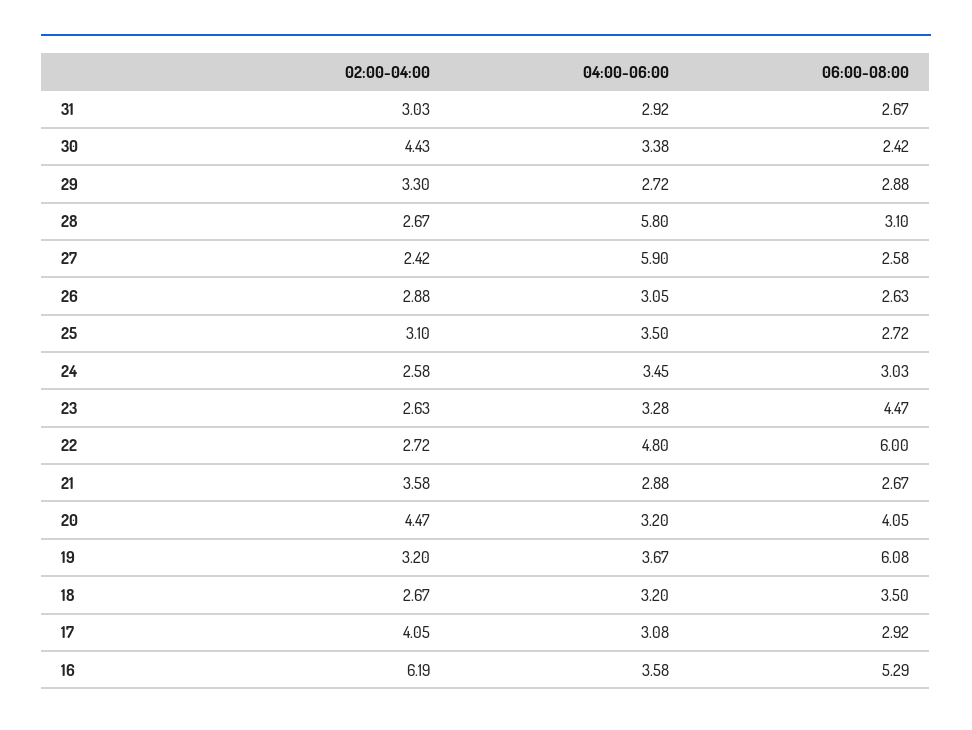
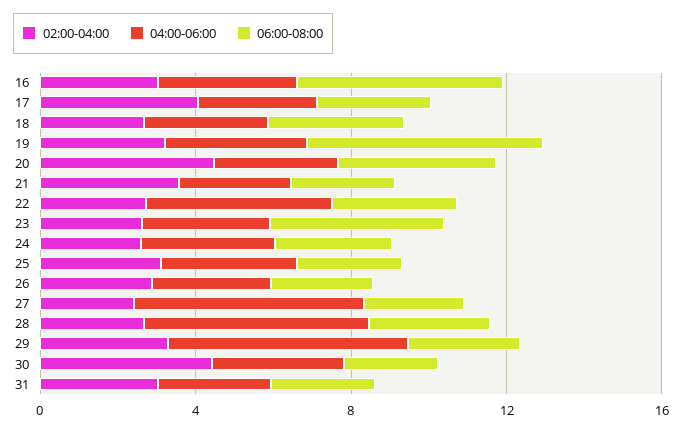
  {
    "02:00-04:00": {
      "31": 3.03,
      "30": 4.43,
      "29": 3.3,
      "28": 2.67,
      "27": 2.42,
      "26": 2.88,
      "25": 3.1,
      "24": 2.58,
      "23": 2.63,
      "22": 2.72,
      "21": 3.58,
      "20": 4.47,
      "19": 3.2,
      "18": 2.67,
      "17": 4.05,
-     "16": 6.19
+     "16": 3
    },
    "04:00-06:00": {
      "31": 2.92,
      "30": 3.38,
-     "29": 2.72,
+     "29": 6,
      "28": 5.8,
      "27": 5.9,
      "26": 3.05,
      "25": 3.5,
      "24": 3.45,
      "23": 3.28,
      "22": 4.8,
      "21": 2.88,
      "20": 3.2,
      "19": 3.67,
      "18": 3.2,
      "17": 3.08,
      "16": 3.58
    },
    "06:00-08:00": {
      "31": 2.67,
      "30": 2.42,
      "29": 2.88,
      "28": 3.1,
      "27": 2.58,
      "26": 2.63,
      "25": 2.72,
      "24": 3.03,
      "23": 4.47,
-     "22": 6,
+     "22": 3,
      "21": 2.67,
      "20": 4.05,
      "19": 6.08,
      "18": 3.5,
      "17": 2.92,
      "16": 5.29
    }
  }

